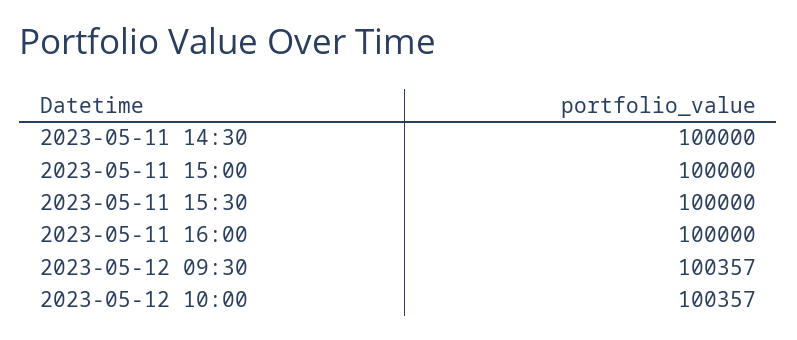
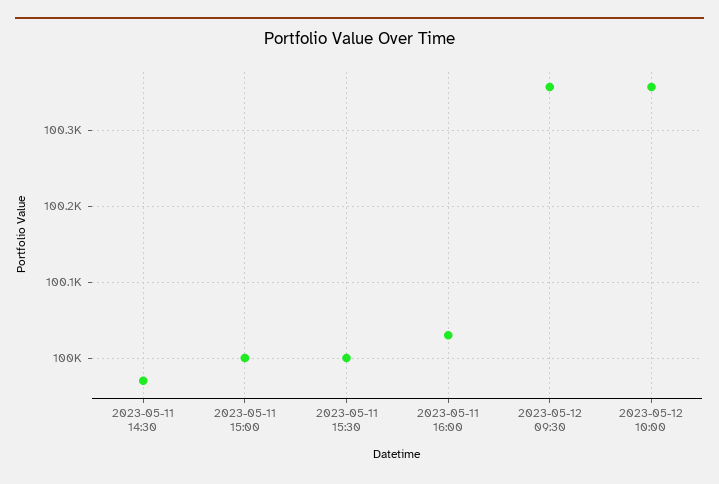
  {
-   "2023-05-11 14:30": 100000,
+   "2023-05-11 14:30": 99970,
    "2023-05-11 15:00": 100000,
    "2023-05-11 15:30": 100000,
-   "2023-05-11 16:00": 100000,
+   "2023-05-11 16:00": 100030,
    "2023-05-12 09:30": 100357,
    "2023-05-12 10:00": 100357
  }

